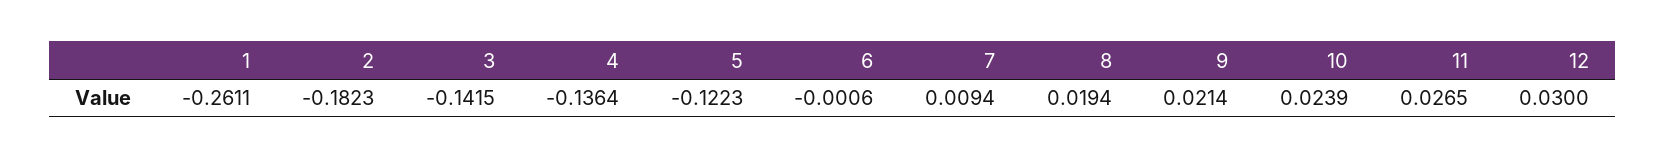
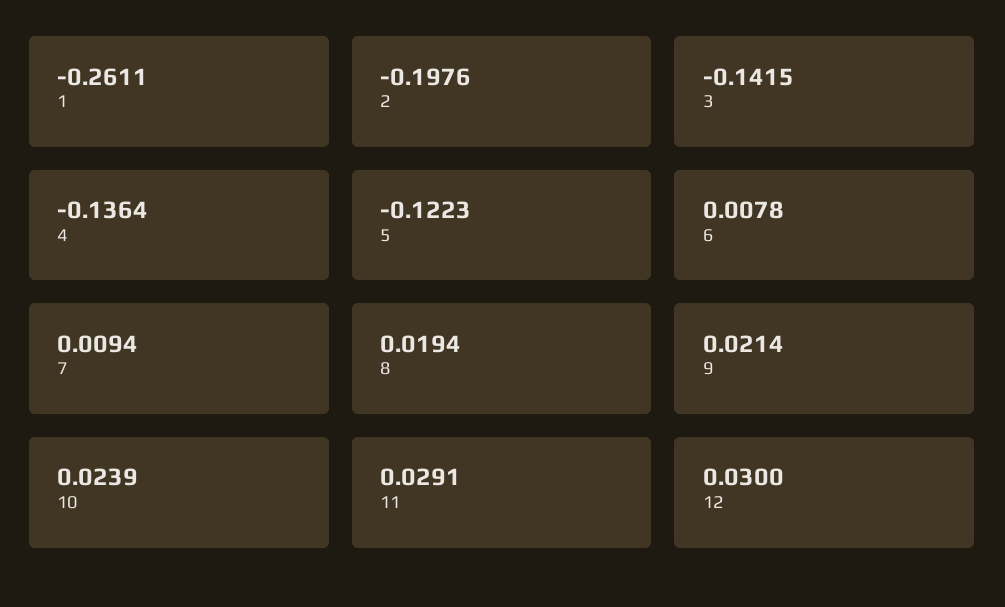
  {
    "1": -0.2611,
-   "2": -0.1823,
+   "2": -0.1976,
    "3": -0.1415,
    "4": -0.1364,
    "5": -0.1223,
-   "6": -0.0006,
+   "6": 0.0078,
    "7": 0.0094,
    "8": 0.0194,
    "9": 0.0214,
    "10": 0.0239,
-   "11": 0.0265,
+   "11": 0.0291,
    "12": 0.03
  }

